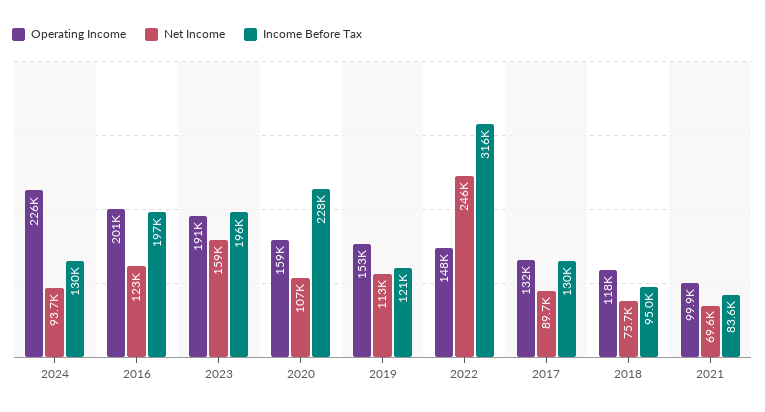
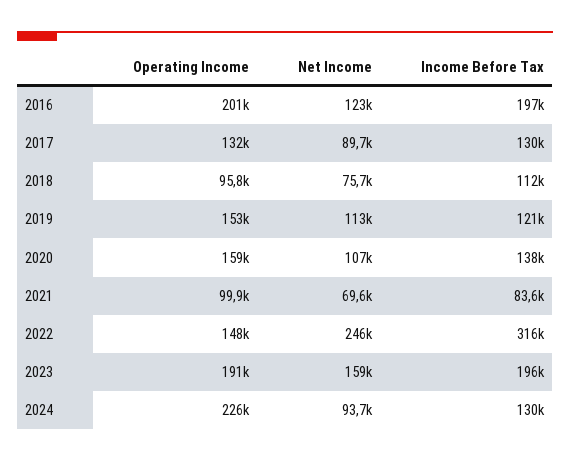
  {
    "Operating Income": {
      "2024": 226000,
      "2016": 201000,
      "2023": 191000,
      "2020": 159000,
      "2019": 153000,
      "2022": 148000,
      "2017": 132000,
-     "2018": 118000,
+     "2018": 95800,
      "2021": 99900
    },
    "Net Income": {
      "2024": 93700,
      "2016": 123000,
      "2023": 159000,
      "2020": 107000,
      "2019": 113000,
      "2022": 246000,
      "2017": 89700,
      "2018": 75700,
      "2021": 69600
    },
    "Income Before Tax": {
      "2024": 130000,
      "2016": 197000,
      "2023": 196000,
-     "2020": 228000,
+     "2020": 138000,
      "2019": 121000,
      "2022": 316000,
      "2017": 130000,
-     "2018": 95000,
+     "2018": 112000,
      "2021": 83600
    }
  }

